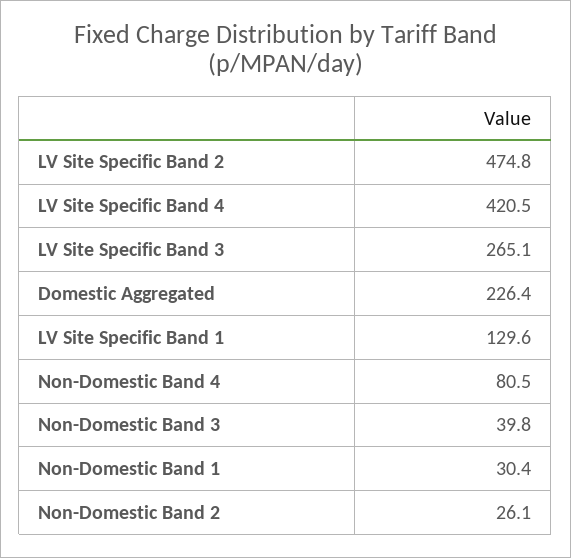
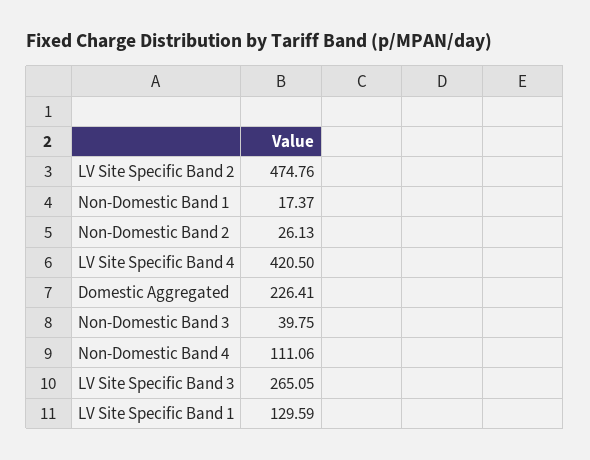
  {
    "LV Site Specific Band 2": 474.76,
    "LV Site Specific Band 4": 420.5,
    "LV Site Specific Band 3": 265.05,
    "Domestic Aggregated": 226.41,
    "LV Site Specific Band 1": 129.59,
-   "Non-Domestic Band 4": 80.5,
+   "Non-Domestic Band 4": 111.06,
    "Non-Domestic Band 3": 39.75,
-   "Non-Domestic Band 1": 30.4,
+   "Non-Domestic Band 1": 17.37,
    "Non-Domestic Band 2": 26.13
  }

